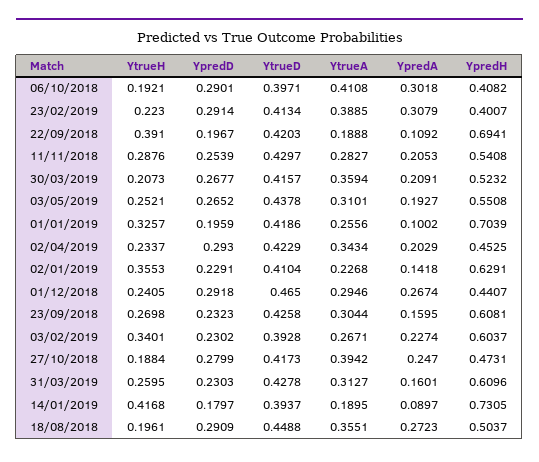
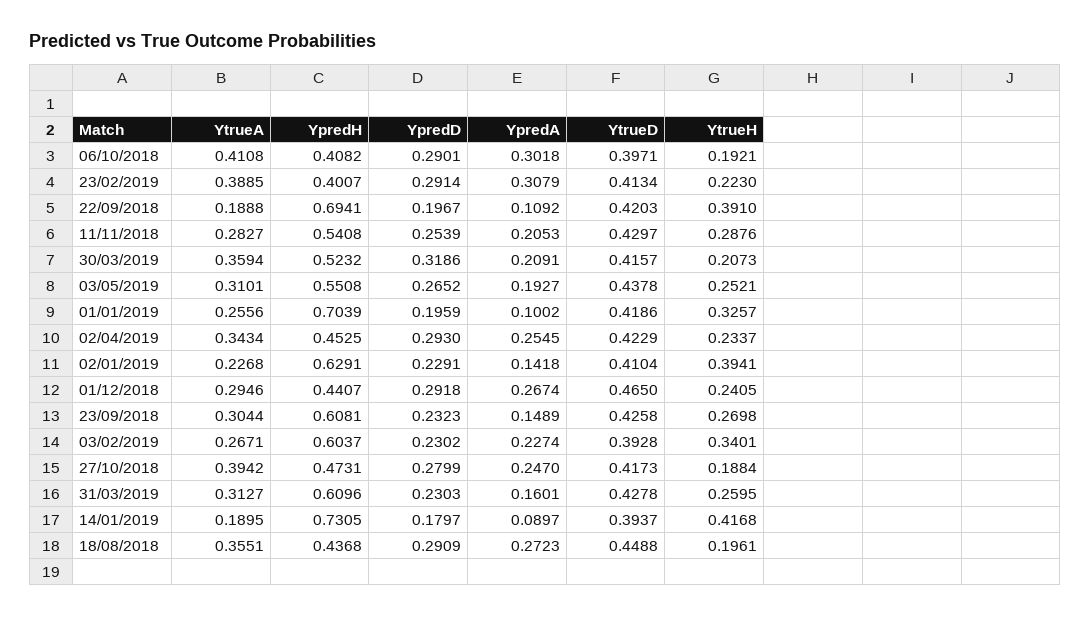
  {
    "YtrueH": {
      "06/10/2018": 0.1921,
      "23/02/2019": 0.223,
      "22/09/2018": 0.391,
      "11/11/2018": 0.2876,
      "30/03/2019": 0.2073,
      "03/05/2019": 0.2521,
      "01/01/2019": 0.3257,
      "02/04/2019": 0.2337,
-     "02/01/2019": 0.3553,
+     "02/01/2019": 0.3941,
      "01/12/2018": 0.2405,
      "23/09/2018": 0.2698,
      "03/02/2019": 0.3401,
      "27/10/2018": 0.1884,
      "31/03/2019": 0.2595,
      "14/01/2019": 0.4168,
      "18/08/2018": 0.1961
    },
    "YpredD": {
      "06/10/2018": 0.2901,
      "23/02/2019": 0.2914,
      "22/09/2018": 0.1967,
      "11/11/2018": 0.2539,
-     "30/03/2019": 0.2677,
+     "30/03/2019": 0.3186,
      "03/05/2019": 0.2652,
      "01/01/2019": 0.1959,
      "02/04/2019": 0.293,
      "02/01/2019": 0.2291,
      "01/12/2018": 0.2918,
      "23/09/2018": 0.2323,
      "03/02/2019": 0.2302,
      "27/10/2018": 0.2799,
      "31/03/2019": 0.2303,
      "14/01/2019": 0.1797,
      "18/08/2018": 0.2909
    },
    "YtrueD": {
      "06/10/2018": 0.3971,
      "23/02/2019": 0.4134,
      "22/09/2018": 0.4203,
      "11/11/2018": 0.4297,
      "30/03/2019": 0.4157,
      "03/05/2019": 0.4378,
      "01/01/2019": 0.4186,
      "02/04/2019": 0.4229,
      "02/01/2019": 0.4104,
      "01/12/2018": 0.465,
      "23/09/2018": 0.4258,
      "03/02/2019": 0.3928,
      "27/10/2018": 0.4173,
      "31/03/2019": 0.4278,
      "14/01/2019": 0.3937,
      "18/08/2018": 0.4488
    },
    "YtrueA": {
      "06/10/2018": 0.4108,
      "23/02/2019": 0.3885,
      "22/09/2018": 0.1888,
      "11/11/2018": 0.2827,
      "30/03/2019": 0.3594,
      "03/05/2019": 0.3101,
      "01/01/2019": 0.2556,
      "02/04/2019": 0.3434,
      "02/01/2019": 0.2268,
      "01/12/2018": 0.2946,
      "23/09/2018": 0.3044,
      "03/02/2019": 0.2671,
      "27/10/2018": 0.3942,
      "31/03/2019": 0.3127,
      "14/01/2019": 0.1895,
      "18/08/2018": 0.3551
    },
    "YpredA": {
      "06/10/2018": 0.3018,
      "23/02/2019": 0.3079,
      "22/09/2018": 0.1092,
      "11/11/2018": 0.2053,
      "30/03/2019": 0.2091,
      "03/05/2019": 0.1927,
      "01/01/2019": 0.1002,
-     "02/04/2019": 0.2029,
+     "02/04/2019": 0.2545,
      "02/01/2019": 0.1418,
      "01/12/2018": 0.2674,
-     "23/09/2018": 0.1595,
+     "23/09/2018": 0.1489,
      "03/02/2019": 0.2274,
      "27/10/2018": 0.247,
      "31/03/2019": 0.1601,
      "14/01/2019": 0.0897,
      "18/08/2018": 0.2723
    },
    "YpredH": {
      "06/10/2018": 0.4082,
      "23/02/2019": 0.4007,
      "22/09/2018": 0.6941,
      "11/11/2018": 0.5408,
      "30/03/2019": 0.5232,
      "03/05/2019": 0.5508,
      "01/01/2019": 0.7039,
      "02/04/2019": 0.4525,
      "02/01/2019": 0.6291,
      "01/12/2018": 0.4407,
      "23/09/2018": 0.6081,
      "03/02/2019": 0.6037,
      "27/10/2018": 0.4731,
      "31/03/2019": 0.6096,
      "14/01/2019": 0.7305,
-     "18/08/2018": 0.5037
+     "18/08/2018": 0.4368
    }
  }

